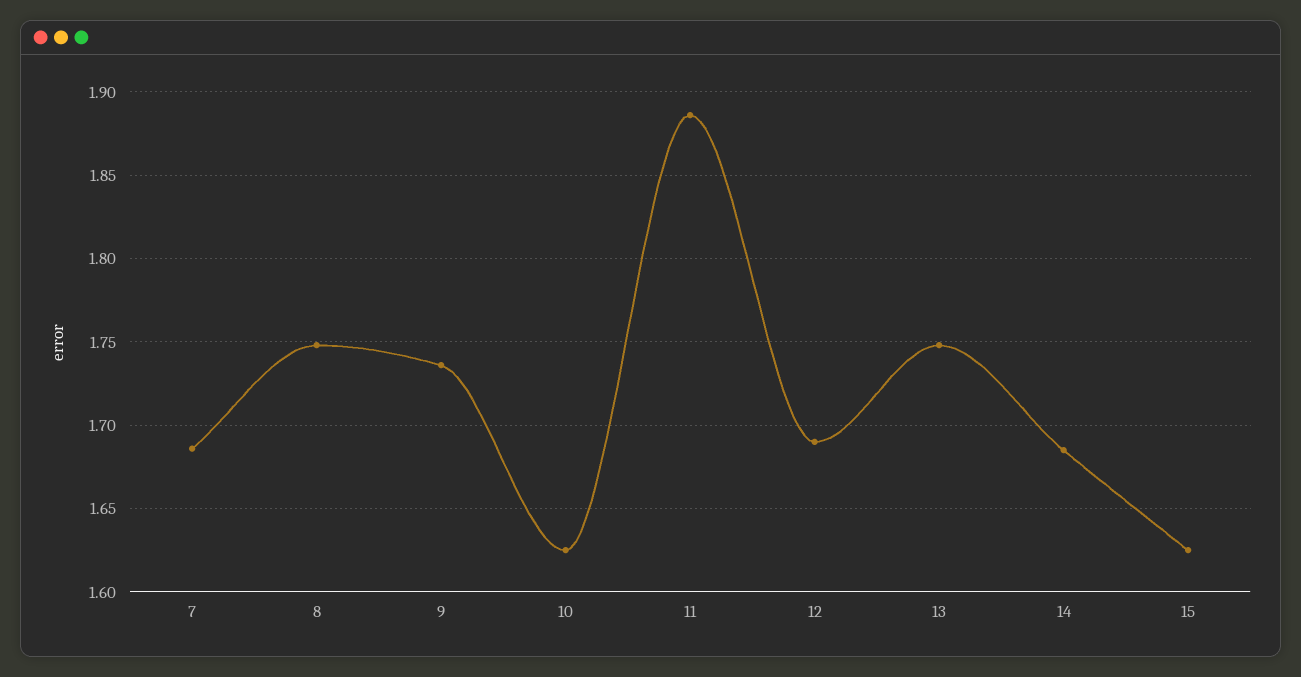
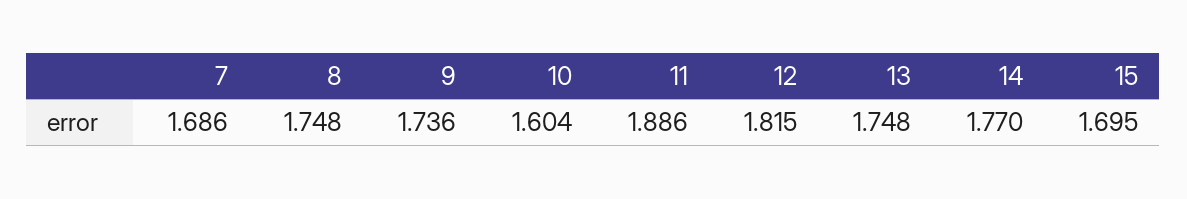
  {
    "7": 1.686,
    "8": 1.748,
    "9": 1.736,
-   "10": 1.625,
+   "10": 1.604,
    "11": 1.886,
-   "12": 1.69,
+   "12": 1.815,
    "13": 1.748,
-   "14": 1.685,
+   "14": 1.77,
-   "15": 1.625
+   "15": 1.695
  }

